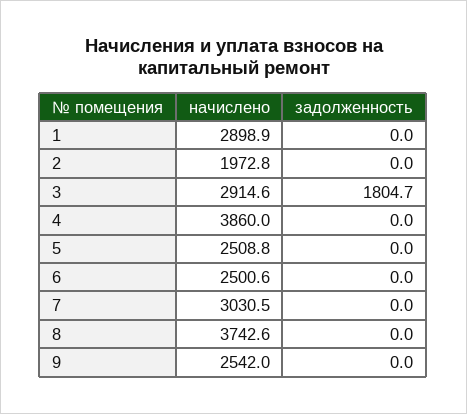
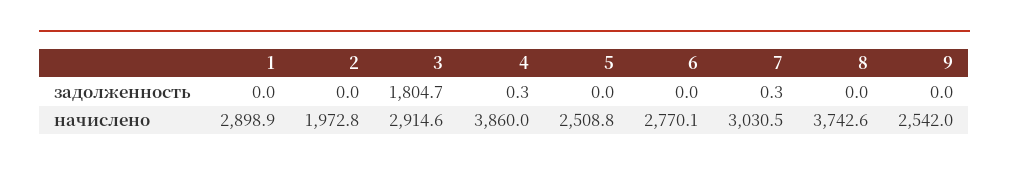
  {
    "начислено": {
      "1": 2898.9,
      "2": 1972.8,
      "3": 2914.6,
      "4": 3860,
      "5": 2508.8,
-     "6": 2500.6,
+     "6": 2770.1,
      "7": 3030.5,
      "8": 3742.6,
      "9": 2542
    },
    "задолженность": {
      "1": 0,
      "2": 0,
      "3": 1804.7,
-     "4": 0,
+     "4": 0.3,
      "5": 0,
      "6": 0,
-     "7": 0,
+     "7": 0.3,
      "8": 0,
      "9": 0
    }
  }

